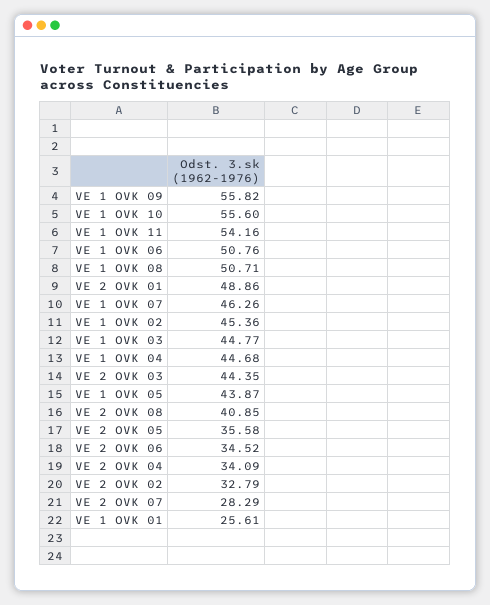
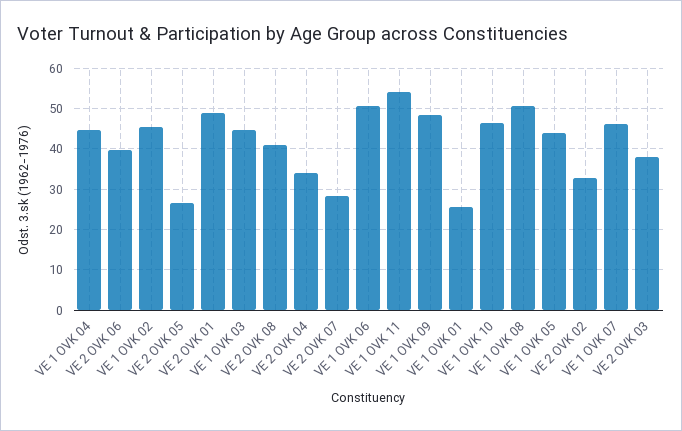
  {
-   "VE 1 OVK 09": 55.82,
+   "VE 1 OVK 09": 48,
-   "VE 1 OVK 10": 55.6,
+   "VE 1 OVK 10": 46,
    "VE 1 OVK 11": 54.16,
    "VE 1 OVK 06": 50.76,
    "VE 1 OVK 08": 50.71,
    "VE 2 OVK 01": 48.86,
    "VE 1 OVK 07": 46.26,
    "VE 1 OVK 02": 45.36,
    "VE 1 OVK 03": 44.77,
    "VE 1 OVK 04": 44.68,
-   "VE 2 OVK 03": 44.35,
+   "VE 2 OVK 03": 38,
    "VE 1 OVK 05": 43.87,
    "VE 2 OVK 08": 40.85,
-   "VE 2 OVK 05": 35.58,
+   "VE 2 OVK 05": 26,
-   "VE 2 OVK 06": 34.52,
+   "VE 2 OVK 06": 40,
    "VE 2 OVK 04": 34.09,
    "VE 2 OVK 02": 32.79,
    "VE 2 OVK 07": 28.29,
    "VE 1 OVK 01": 25.61
  }

